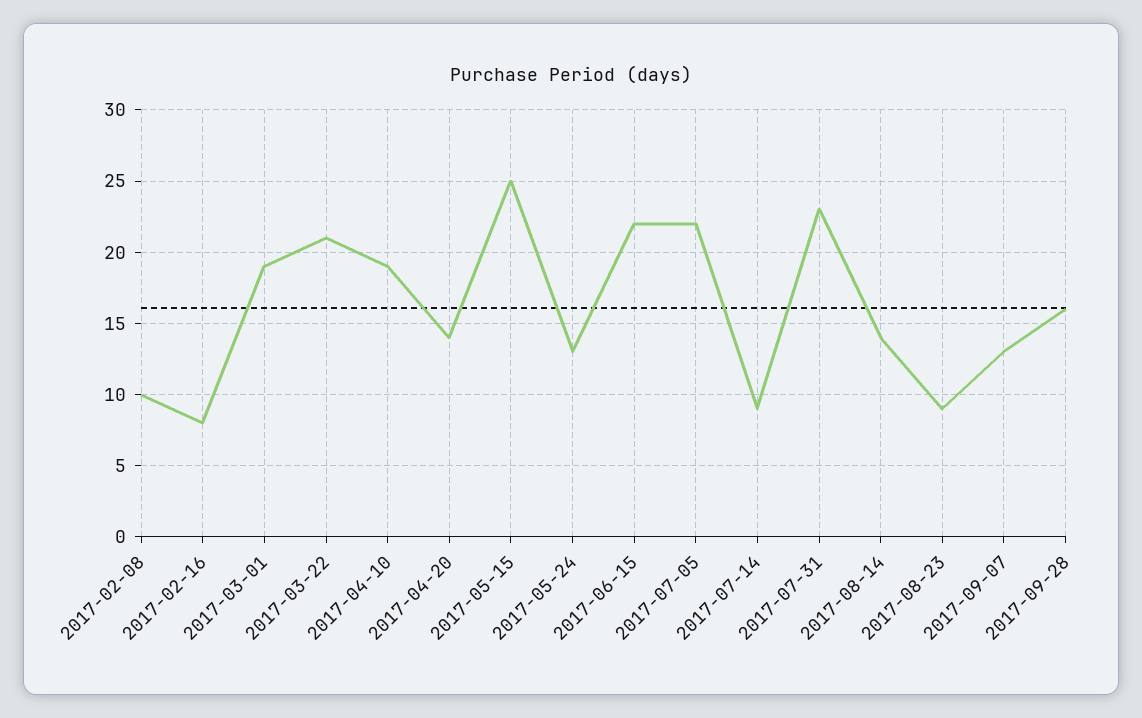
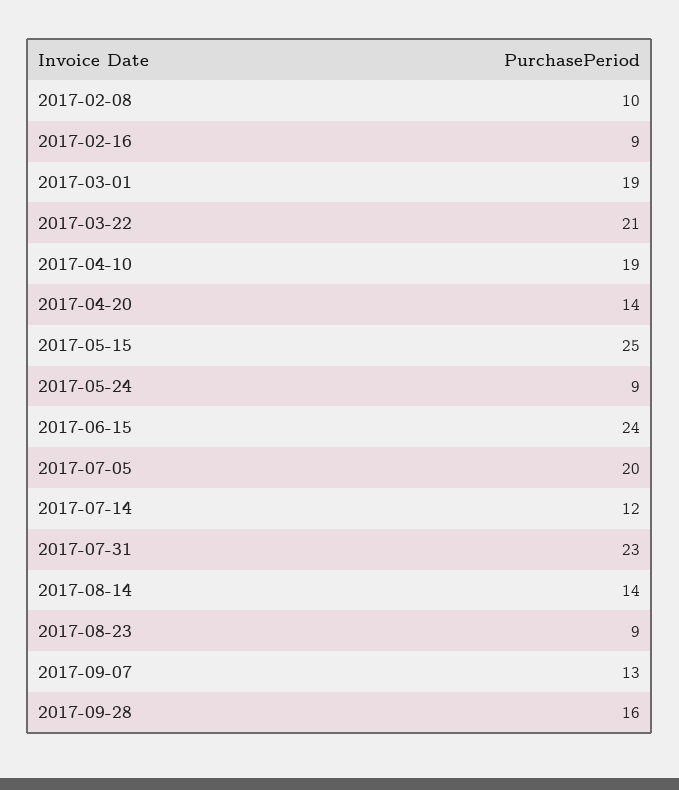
  {
    "2017-02-08": 10,
-   "2017-02-16": 8,
+   "2017-02-16": 9,
    "2017-03-01": 19,
    "2017-03-22": 21,
    "2017-04-10": 19,
    "2017-04-20": 14,
    "2017-05-15": 25,
-   "2017-05-24": 13,
+   "2017-05-24": 9,
-   "2017-06-15": 22,
+   "2017-06-15": 24,
-   "2017-07-05": 22,
+   "2017-07-05": 20,
-   "2017-07-14": 9,
+   "2017-07-14": 12,
    "2017-07-31": 23,
    "2017-08-14": 14,
    "2017-08-23": 9,
    "2017-09-07": 13,
    "2017-09-28": 16
  }

